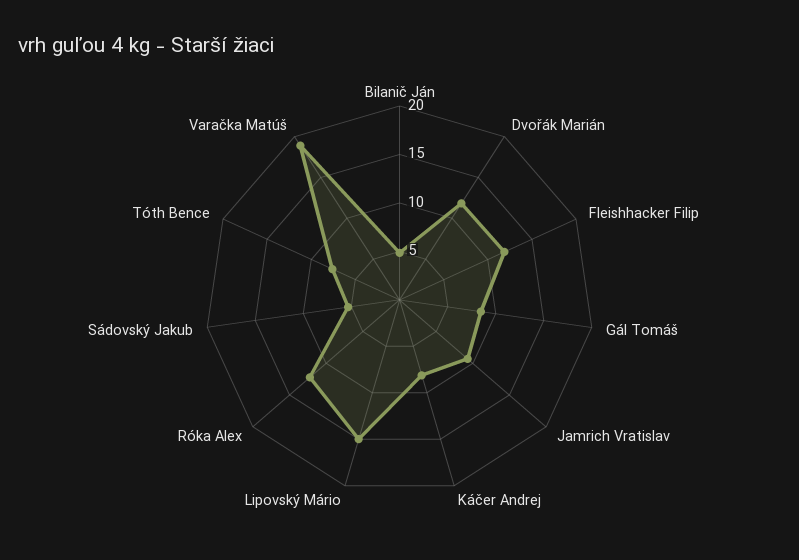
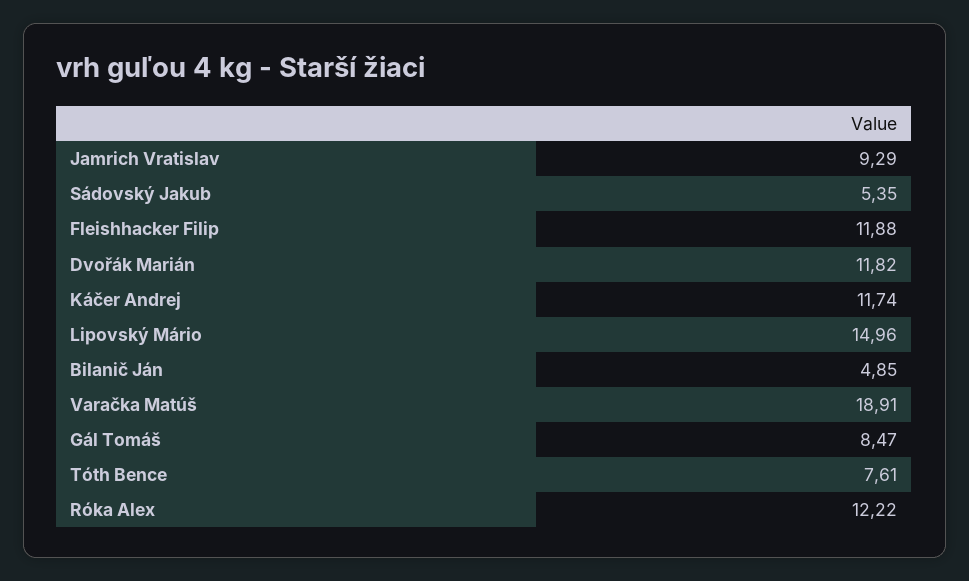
  {
    "Bilanič Ján": 4.85,
    "Dvořák Marián": 11.82,
    "Fleishhacker Filip": 11.88,
    "Gál Tomáš": 8.47,
    "Jamrich Vratislav": 9.29,
-   "Káčer Andrej": 8,
+   "Káčer Andrej": 11.74,
    "Lipovský Mário": 14.96,
    "Róka Alex": 12.22,
    "Sádovský Jakub": 5.35,
    "Tóth Bence": 7.61,
    "Varačka Matúš": 18.91
  }

